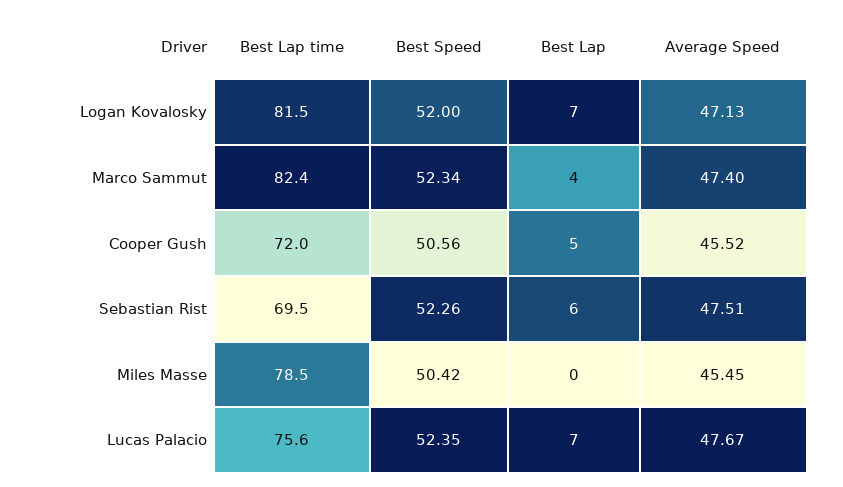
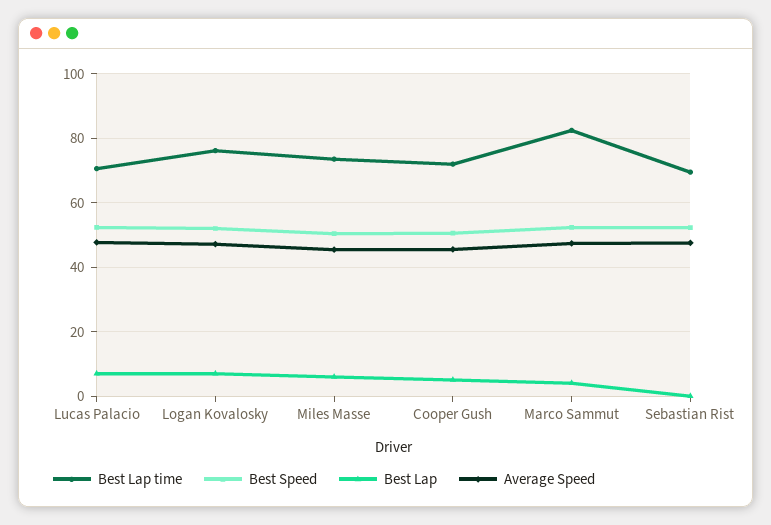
  {
    "Best Lap time": {
-     "Logan Kovalosky": 81.5,
+     "Logan Kovalosky": 76,
      "Marco Sammut": 82.4,
      "Cooper Gush": 72,
      "Sebastian Rist": 69.5,
-     "Miles Masse": 78.5,
+     "Miles Masse": 74,
-     "Lucas Palacio": 75.6
+     "Lucas Palacio": 70
    },
    "Best Speed": {
      "Logan Kovalosky": 52,
      "Marco Sammut": 52.34,
      "Cooper Gush": 50.56,
      "Sebastian Rist": 52.26,
      "Miles Masse": 50.42,
      "Lucas Palacio": 52.35
    },
    "Best Lap": {
      "Logan Kovalosky": 7,
      "Marco Sammut": 4,
      "Cooper Gush": 5,
-     "Sebastian Rist": 6,
+     "Sebastian Rist": 0,
-     "Miles Masse": 0,
+     "Miles Masse": 6,
      "Lucas Palacio": 7
    },
    "Average Speed": {
      "Logan Kovalosky": 47.13,
      "Marco Sammut": 47.4,
      "Cooper Gush": 45.52,
      "Sebastian Rist": 47.51,
      "Miles Masse": 45.45,
      "Lucas Palacio": 47.67
    }
  }

